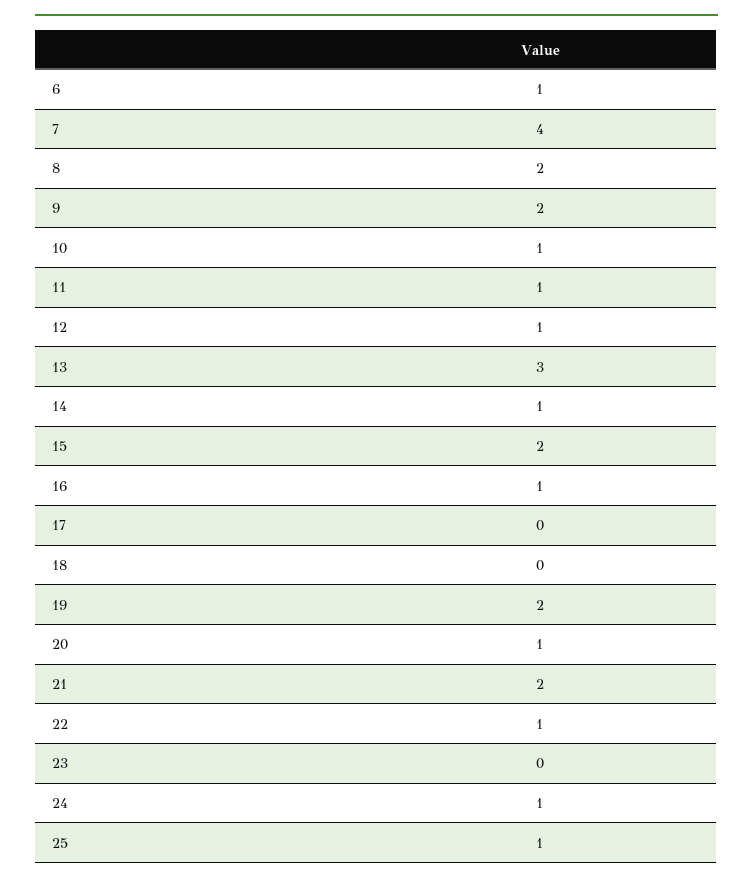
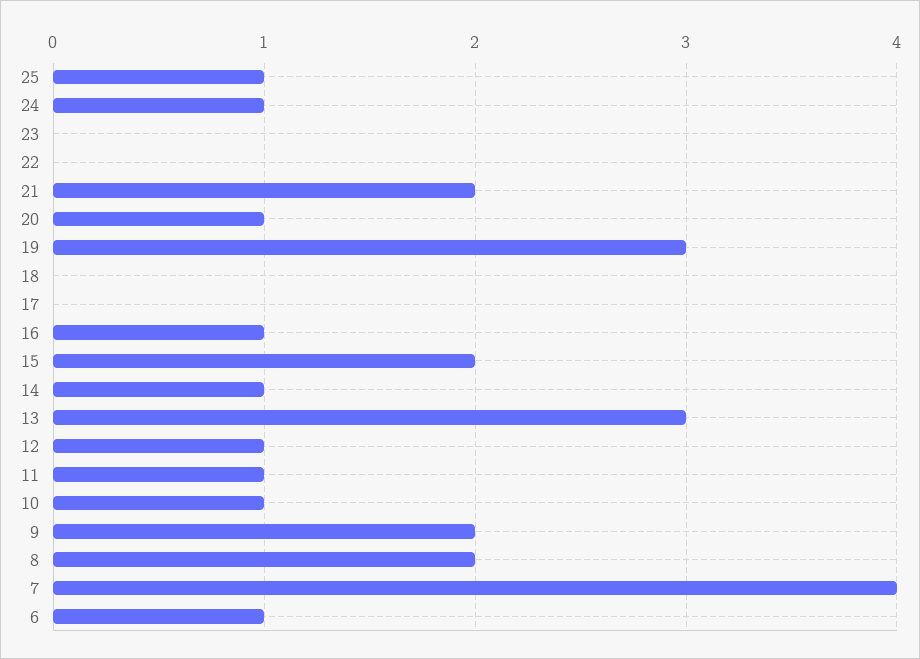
  {
    "6": 1,
    "7": 4,
    "8": 2,
    "9": 2,
    "10": 1,
    "11": 1,
    "12": 1,
    "13": 3,
    "14": 1,
    "15": 2,
    "16": 1,
    "17": 0,
    "18": 0,
-   "19": 2,
+   "19": 3,
    "20": 1,
    "21": 2,
-   "22": 1,
+   "22": 0,
    "23": 0,
    "24": 1,
    "25": 1
  }

